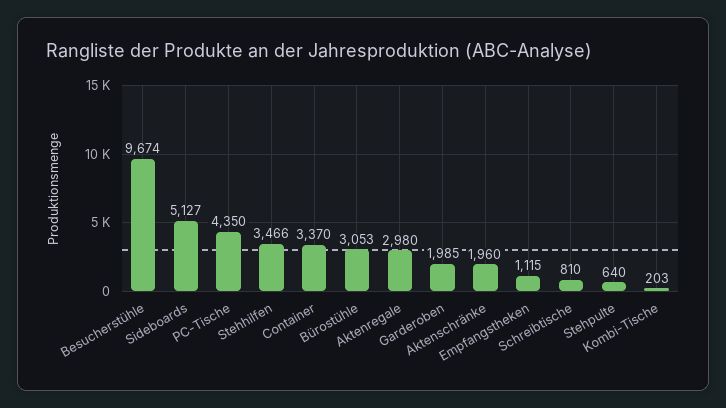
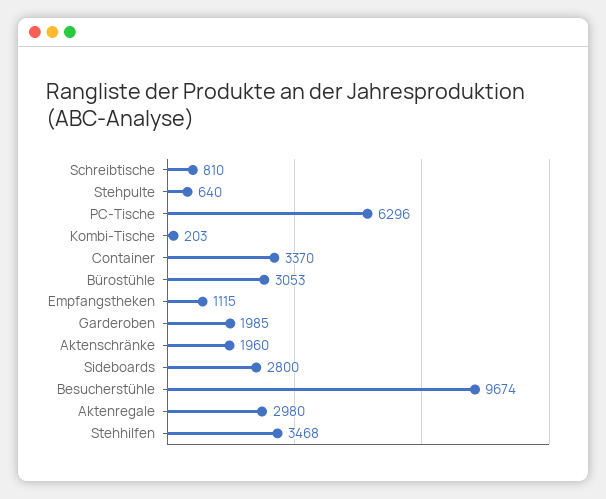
  {
    "Besucherstühle": 9674,
-   "Sideboards": 5127,
+   "Sideboards": 2800,
-   "PC-Tische": 4350,
+   "PC-Tische": 6296,
-   "Stehhilfen": 3466,
+   "Stehhilfen": 3468,
    "Container": 3370,
    "Bürostühle": 3053,
    "Aktenregale": 2980,
    "Garderoben": 1985,
    "Aktenschränke": 1960,
    "Empfangstheken": 1115,
    "Schreibtische": 810,
    "Stehpulte": 640,
    "Kombi-Tische": 203
  }

